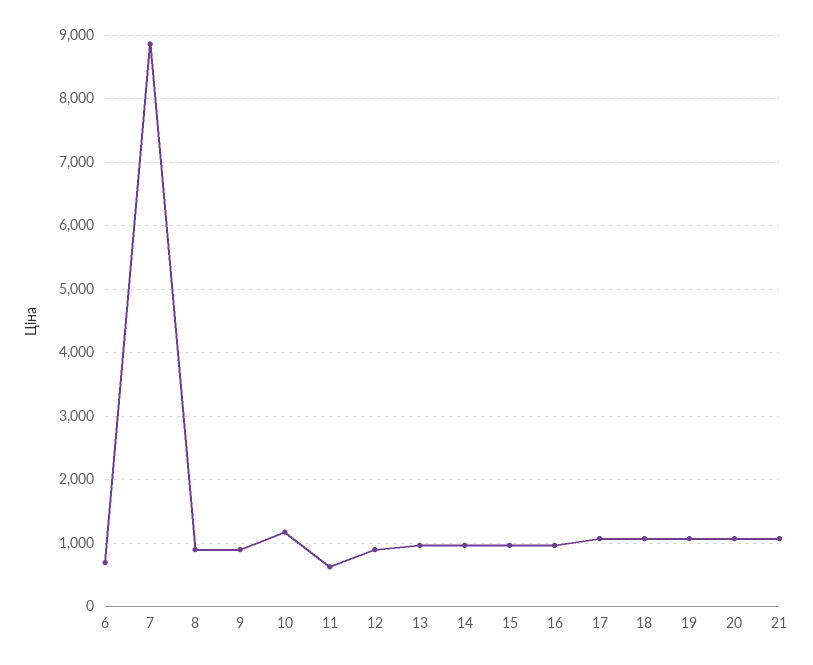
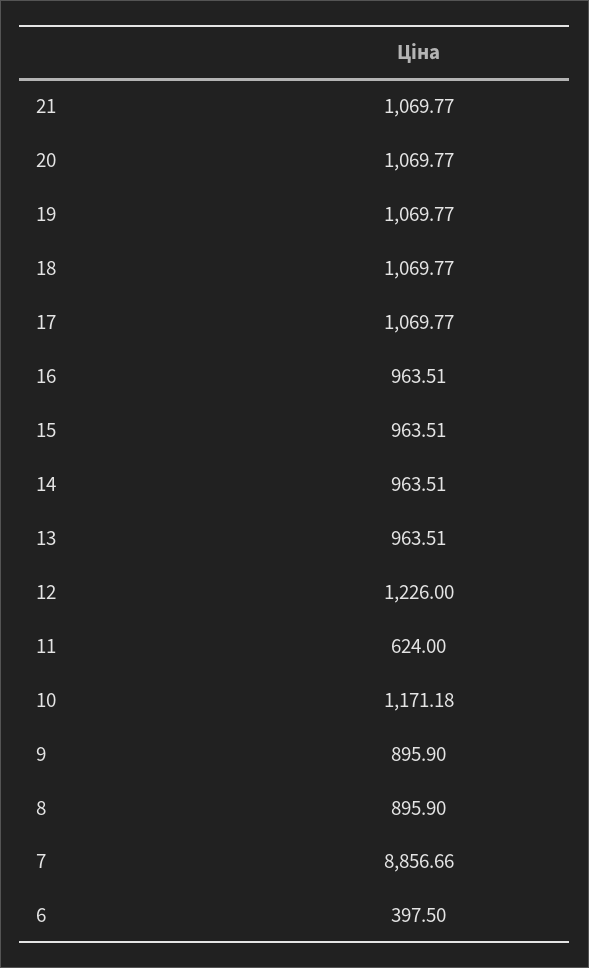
  {
-   "6": 700,
+   "6": 397.5,
    "7": 8856.66,
    "8": 895.9,
    "9": 895.9,
    "10": 1171.18,
    "11": 624,
-   "12": 900,
+   "12": 1226,
    "13": 963.51,
    "14": 963.51,
    "15": 963.51,
    "16": 963.51,
    "17": 1069.77,
    "18": 1069.77,
    "19": 1069.77,
    "20": 1069.77,
    "21": 1069.77
  }

